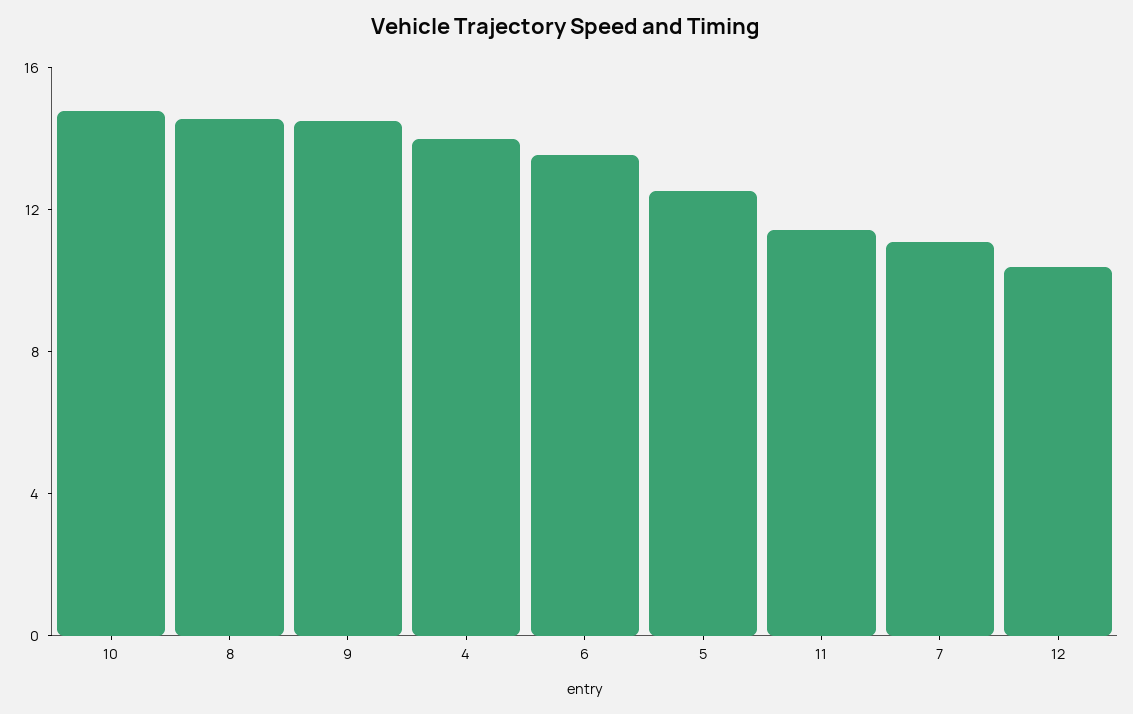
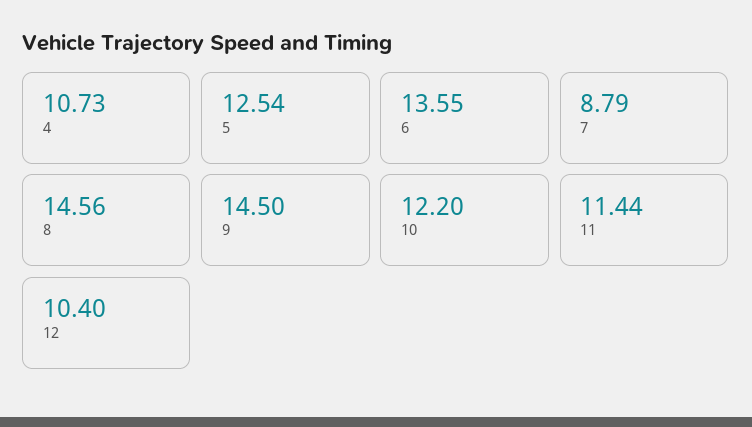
  {
-   "10": 15,
+   "10": 12.2,
    "8": 14.56,
    "9": 14.5,
-   "4": 14,
+   "4": 10.73,
    "6": 13.55,
    "5": 12.54,
    "11": 11.44,
-   "7": 11,
+   "7": 8.79,
    "12": 10.4
  }

